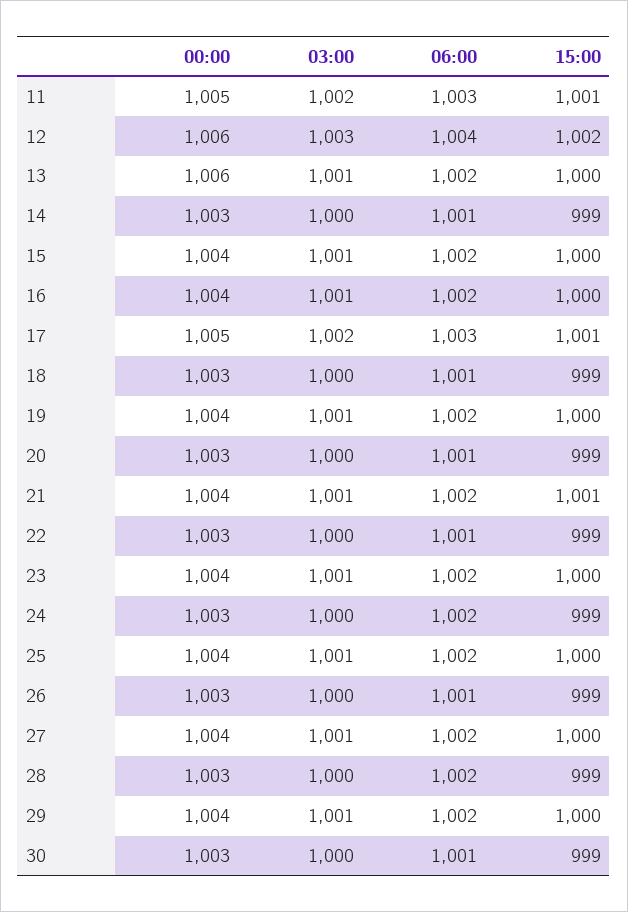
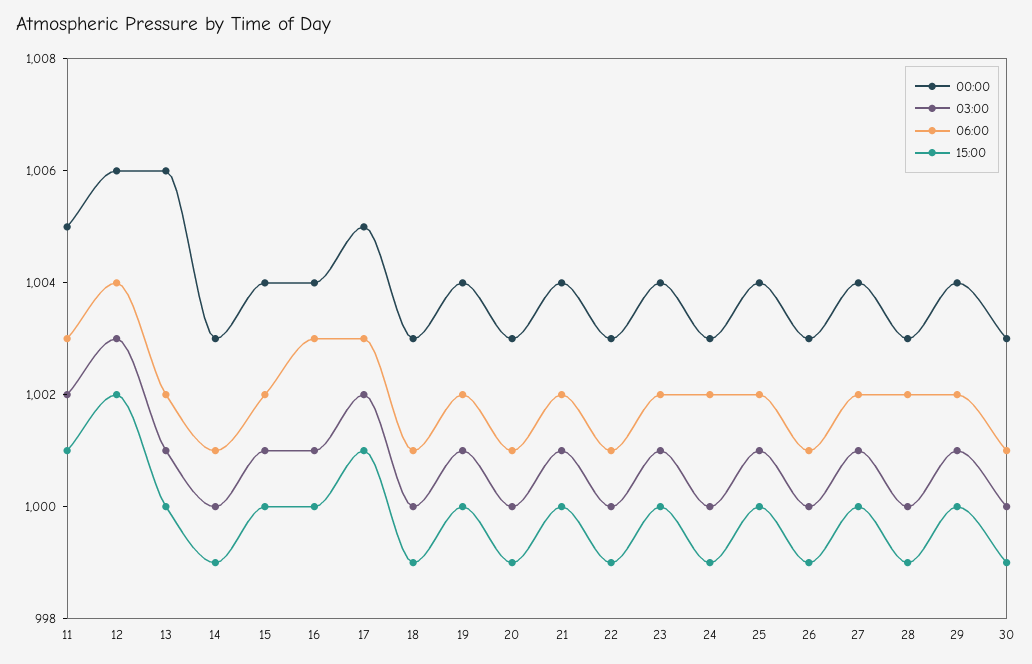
  {
    "00:00": {
      "11": 1005,
      "12": 1006,
      "13": 1006,
      "14": 1003,
      "15": 1004,
      "16": 1004,
      "17": 1005,
      "18": 1003,
      "19": 1004,
      "20": 1003,
      "21": 1004,
      "22": 1003,
      "23": 1004,
      "24": 1003,
      "25": 1004,
      "26": 1003,
      "27": 1004,
      "28": 1003,
      "29": 1004,
      "30": 1003
    },
    "03:00": {
      "11": 1002,
      "12": 1003,
      "13": 1001,
      "14": 1000,
      "15": 1001,
      "16": 1001,
      "17": 1002,
      "18": 1000,
      "19": 1001,
      "20": 1000,
      "21": 1001,
      "22": 1000,
      "23": 1001,
      "24": 1000,
      "25": 1001,
      "26": 1000,
      "27": 1001,
      "28": 1000,
      "29": 1001,
      "30": 1000
    },
    "06:00": {
      "11": 1003,
      "12": 1004,
      "13": 1002,
      "14": 1001,
      "15": 1002,
-     "16": 1002,
+     "16": 1003,
      "17": 1003,
      "18": 1001,
      "19": 1002,
      "20": 1001,
      "21": 1002,
      "22": 1001,
      "23": 1002,
      "24": 1002,
      "25": 1002,
      "26": 1001,
      "27": 1002,
      "28": 1002,
      "29": 1002,
      "30": 1001
    },
    "15:00": {
      "11": 1001,
      "12": 1002,
      "13": 1000,
      "14": 999,
      "15": 1000,
      "16": 1000,
      "17": 1001,
      "18": 999,
      "19": 1000,
      "20": 999,
-     "21": 1001,
+     "21": 1000,
      "22": 999,
      "23": 1000,
      "24": 999,
      "25": 1000,
      "26": 999,
      "27": 1000,
      "28": 999,
      "29": 1000,
      "30": 999
    }
  }

